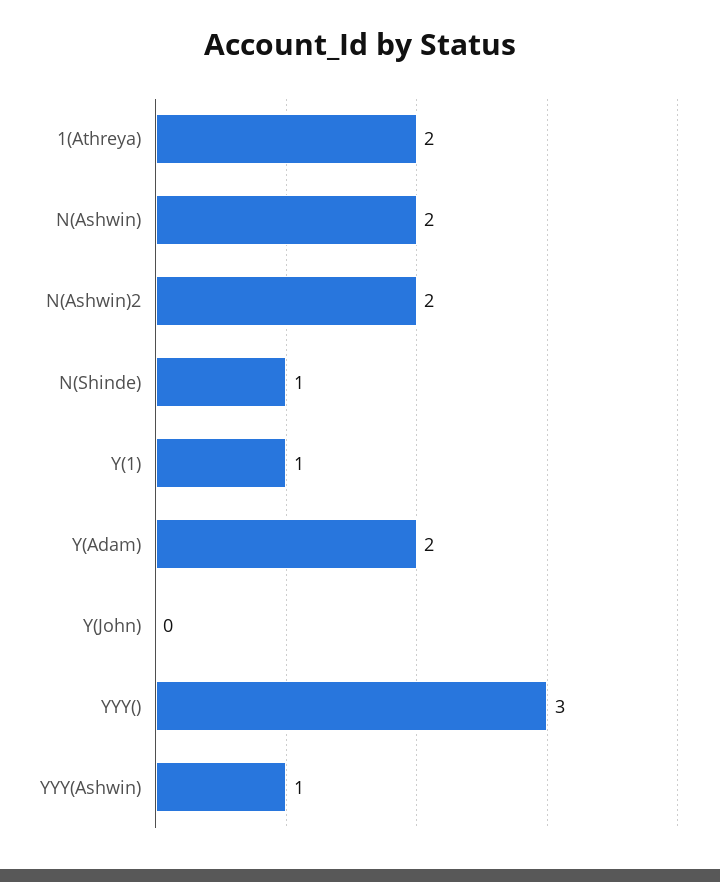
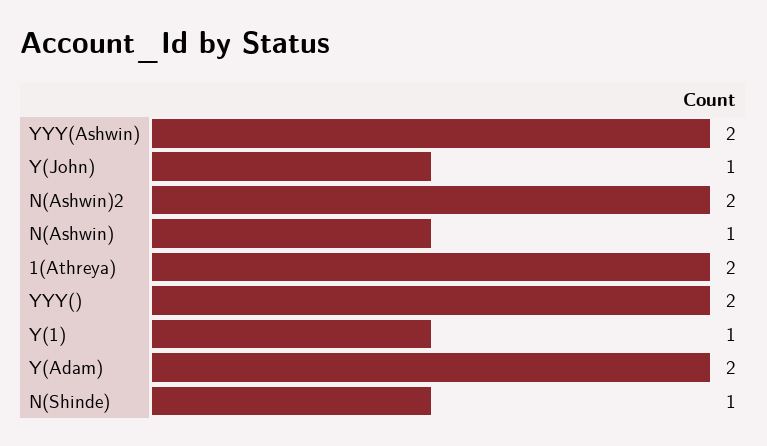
  {
    "1(Athreya)": 2,
-   "N(Ashwin)": 2,
+   "N(Ashwin)": 1,
    "N(Ashwin)2": 2,
    "N(Shinde)": 1,
    "Y(1)": 1,
    "Y(Adam)": 2,
-   "Y(John)": 0,
+   "Y(John)": 1,
-   "YYY()": 3,
+   "YYY()": 2,
-   "YYY(Ashwin)": 1
+   "YYY(Ashwin)": 2
  }

